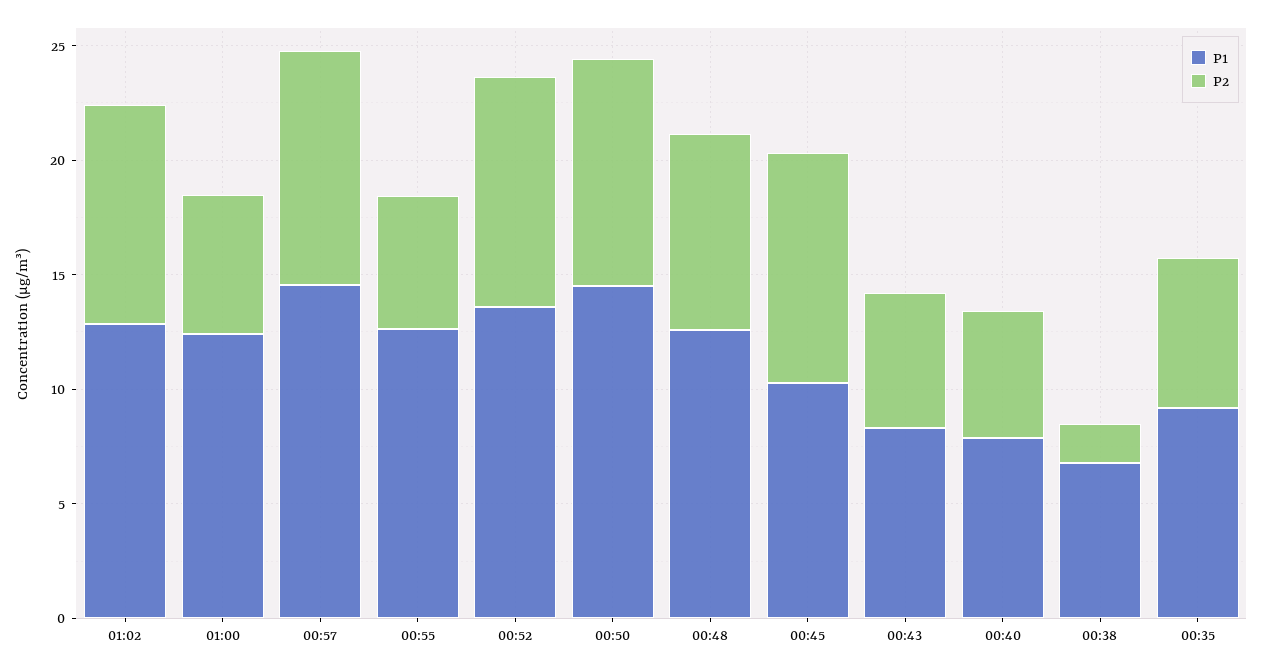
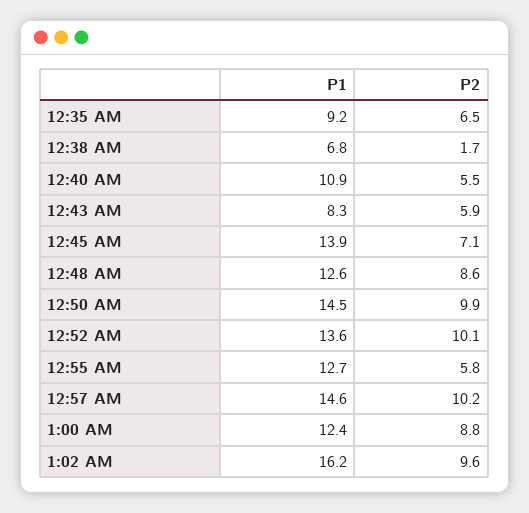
  {
    "P1": {
-     "01:02": 13,
+     "01:02": 16.2,
      "01:00": 12.4,
      "00:57": 14.6,
      "00:55": 12.7,
      "00:52": 13.6,
      "00:50": 14.5,
      "00:48": 12.6,
-     "00:45": 10,
+     "00:45": 13.9,
      "00:43": 8.3,
-     "00:40": 8,
+     "00:40": 10.9,
      "00:38": 6.8,
      "00:35": 9.2
    },
    "P2": {
      "01:02": 9.6,
-     "01:00": 6,
+     "01:00": 8.8,
      "00:57": 10.2,
      "00:55": 5.8,
      "00:52": 10.1,
      "00:50": 9.9,
      "00:48": 8.6,
-     "00:45": 10,
+     "00:45": 7.1,
      "00:43": 5.9,
      "00:40": 5.5,
      "00:38": 1.7,
      "00:35": 6.5
    }
  }

